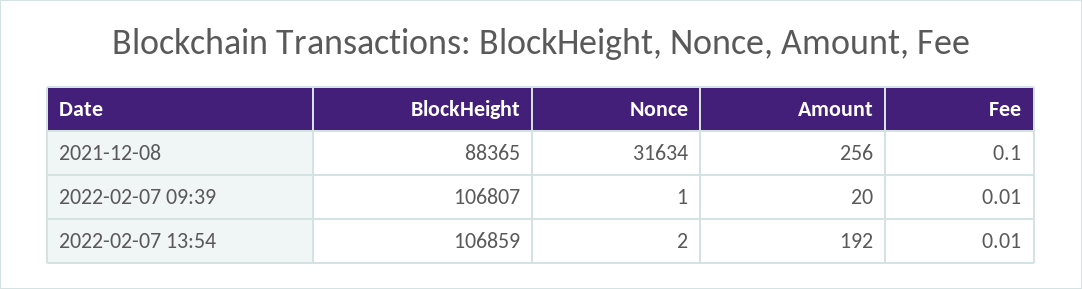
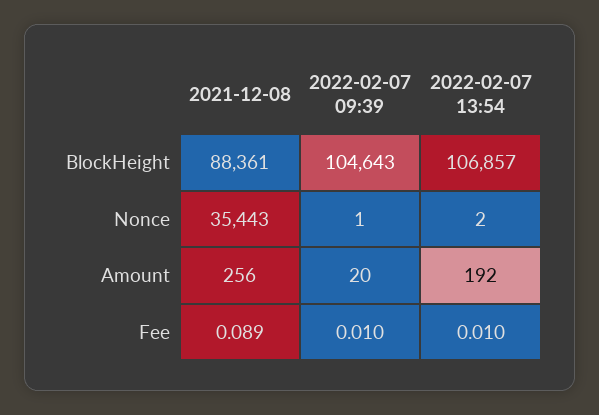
  {
    "BlockHeight": {
-     "2021-12-08": 88365,
+     "2021-12-08": 88361,
-     "2022-02-07 09:39": 106807,
+     "2022-02-07 09:39": 104643,
-     "2022-02-07 13:54": 106859
+     "2022-02-07 13:54": 106857
    },
    "Nonce": {
-     "2021-12-08": 31634,
+     "2021-12-08": 35443,
      "2022-02-07 09:39": 1,
      "2022-02-07 13:54": 2
    },
    "Amount": {
      "2021-12-08": 256,
      "2022-02-07 09:39": 20,
      "2022-02-07 13:54": 192
    },
    "Fee": {
-     "2021-12-08": 0.1,
+     "2021-12-08": 0.089,
      "2022-02-07 09:39": 0.01,
      "2022-02-07 13:54": 0.01
    }
  }

